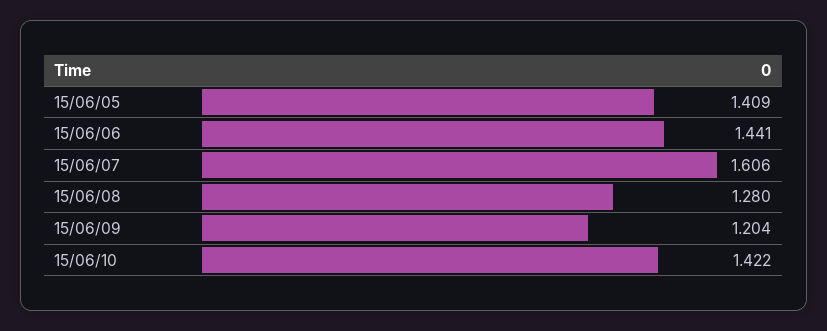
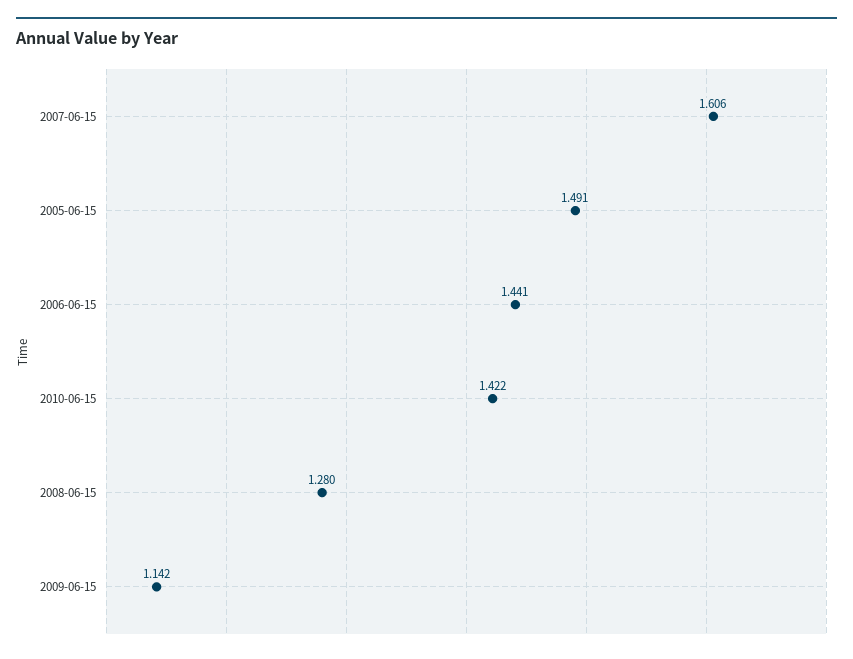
  {
-   "15/06/05": 1.409,
+   "15/06/05": 1.491,
    "15/06/06": 1.441,
    "15/06/07": 1.606,
    "15/06/08": 1.28,
-   "15/06/09": 1.204,
+   "15/06/09": 1.142,
    "15/06/10": 1.422
  }

